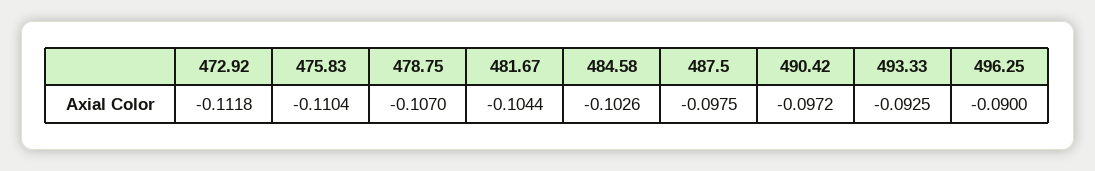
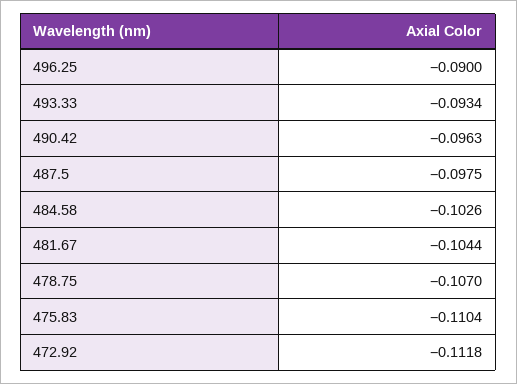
  {
    "472.92": -0.1118,
    "475.83": -0.1104,
    "478.75": -0.107,
    "481.67": -0.1044,
    "484.58": -0.1026,
    "487.5": -0.0975,
-   "490.42": -0.0972,
+   "490.42": -0.0963,
-   "493.33": -0.0925,
+   "493.33": -0.0934,
    "496.25": -0.09
  }

